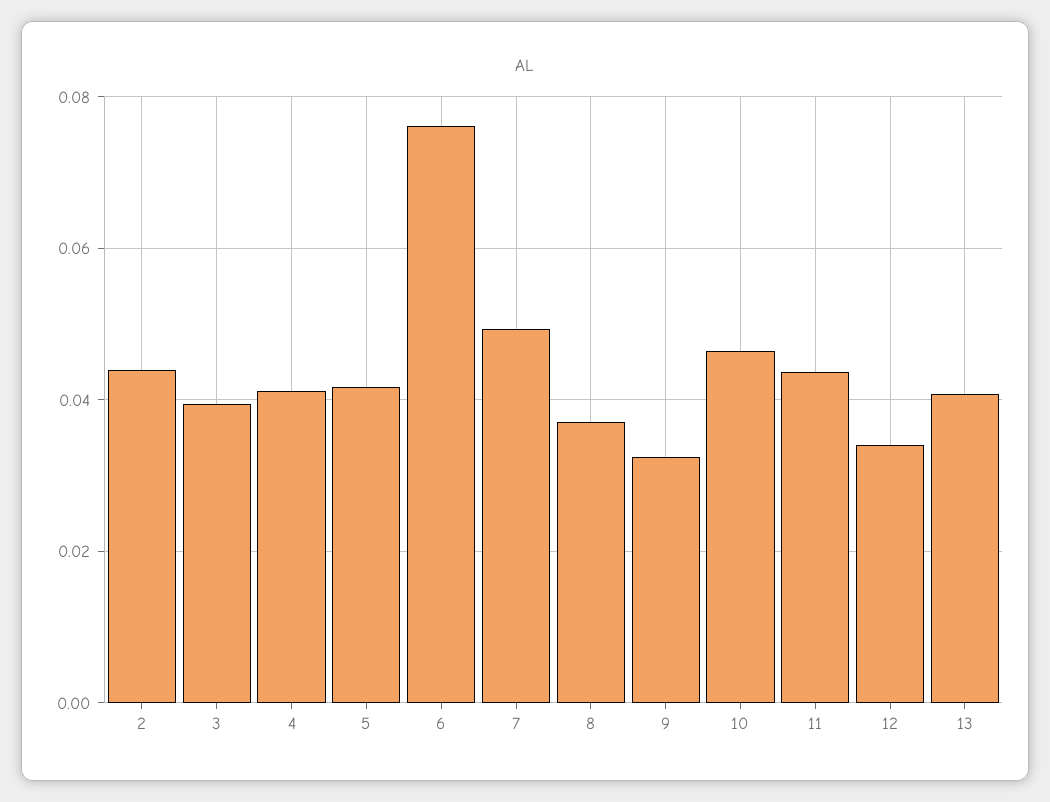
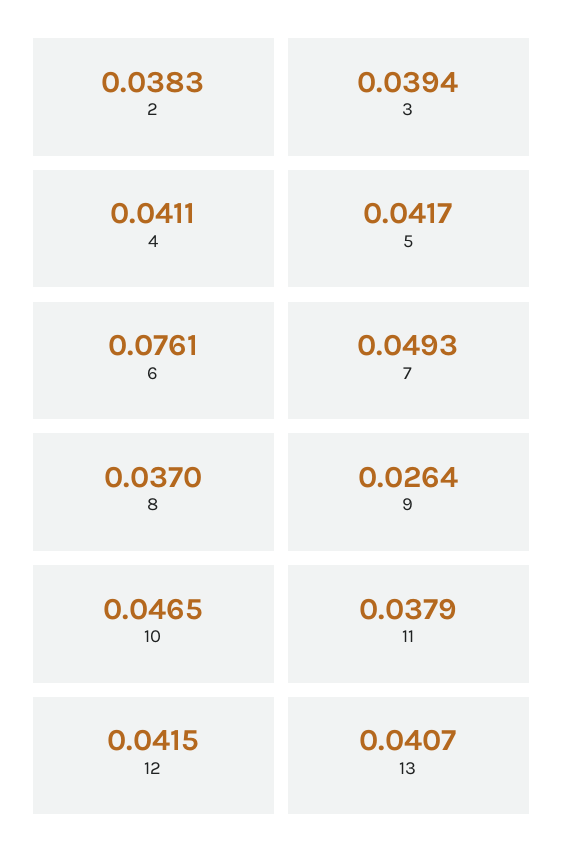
  {
-   "2": 0.044,
+   "2": 0.0383,
    "3": 0.0394,
    "4": 0.0411,
    "5": 0.0417,
    "6": 0.0761,
    "7": 0.0493,
    "8": 0.037,
-   "9": 0.032,
+   "9": 0.0264,
    "10": 0.0465,
-   "11": 0.044,
+   "11": 0.0379,
-   "12": 0.034,
+   "12": 0.0415,
    "13": 0.0407
  }

